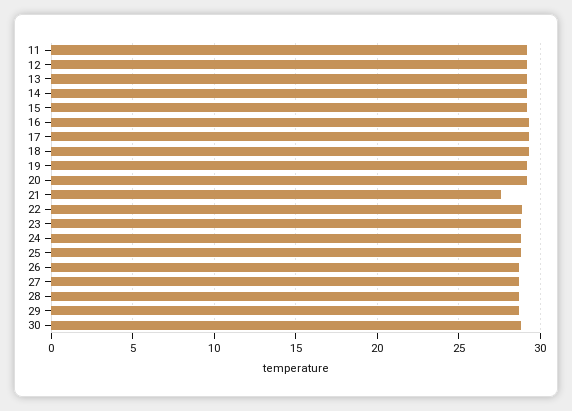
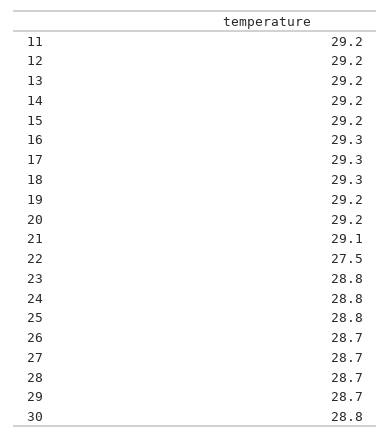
  {
    "11": 29.2,
    "12": 29.2,
    "13": 29.2,
    "14": 29.2,
    "15": 29.2,
    "16": 29.3,
    "17": 29.3,
    "18": 29.3,
    "19": 29.2,
    "20": 29.2,
-   "21": 27.5,
+   "21": 29.1,
-   "22": 29,
+   "22": 27.5,
    "23": 28.8,
    "24": 28.8,
    "25": 28.8,
    "26": 28.7,
    "27": 28.7,
    "28": 28.7,
    "29": 28.7,
    "30": 28.8
  }

